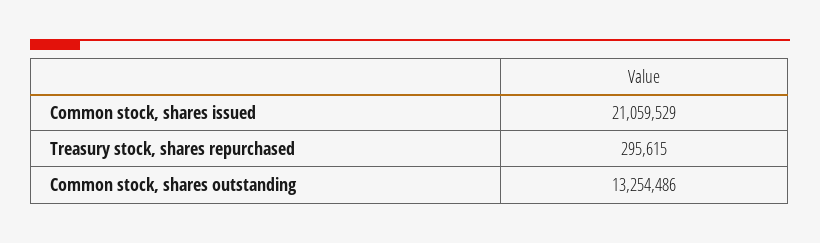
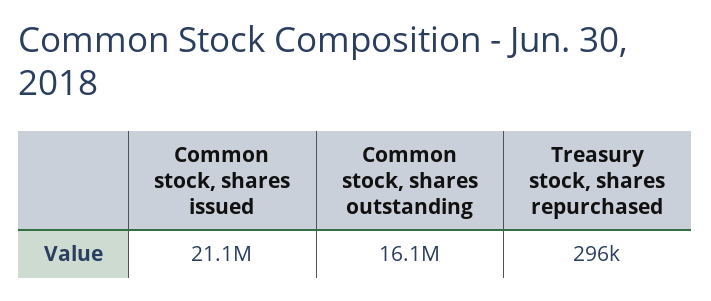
  {
    "Common stock, shares issued": 21059529,
    "Treasury stock, shares repurchased": 295615,
-   "Common stock, shares outstanding": 13254486
+   "Common stock, shares outstanding": 16100000
  }

